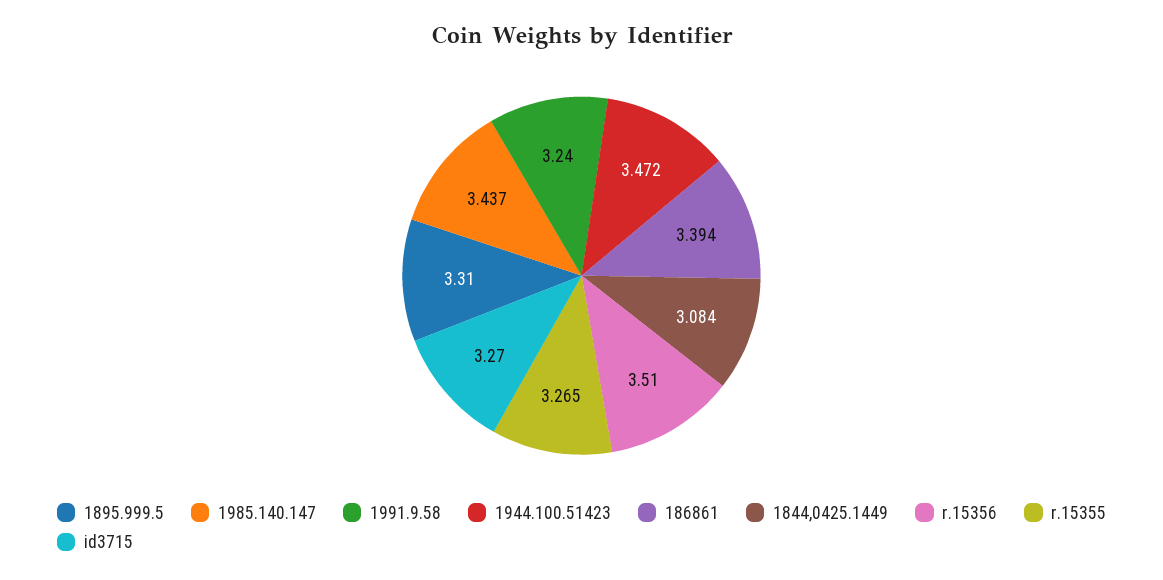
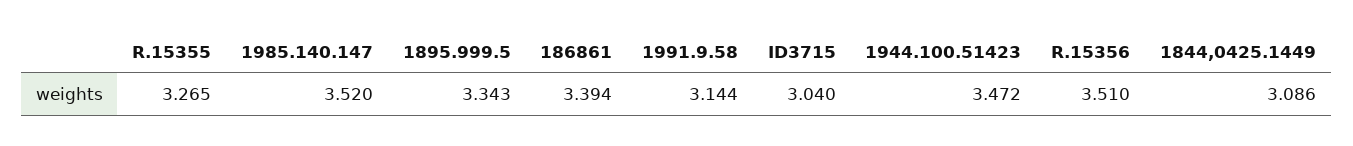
  {
-   "1895.999.5": 3.31,
+   "1895.999.5": 3.343,
-   "1985.140.147": 3.437,
+   "1985.140.147": 3.52,
-   "1991.9.58": 3.24,
+   "1991.9.58": 3.144,
    "1944.100.51423": 3.472,
    "186861": 3.394,
-   "1844,0425.1449": 3.084,
+   "1844,0425.1449": 3.086,
    "r.15356": 3.51,
    "r.15355": 3.265,
-   "id3715": 3.27
+   "id3715": 3.04
  }

